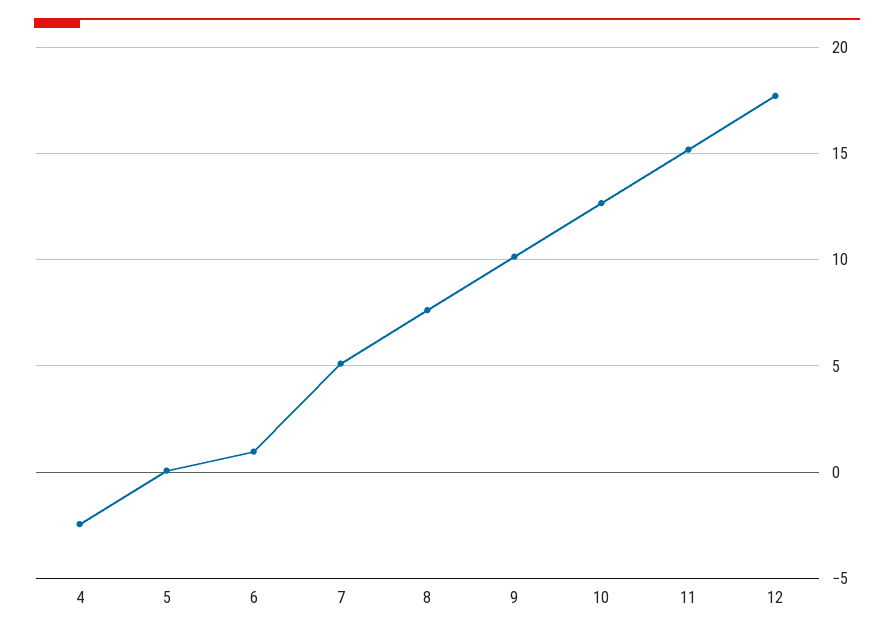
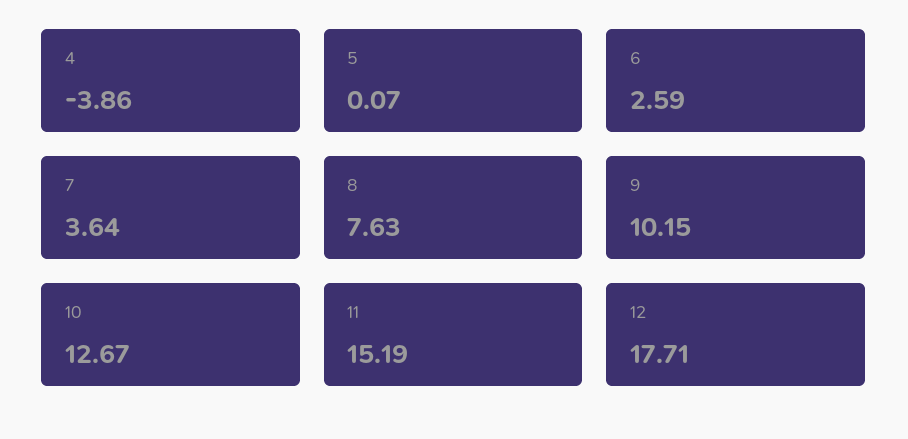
  {
-   "4": -2.5,
+   "4": -3.86,
    "5": 0.07,
-   "6": 1,
+   "6": 2.59,
-   "7": 5,
+   "7": 3.64,
    "8": 7.63,
    "9": 10.15,
    "10": 12.67,
    "11": 15.19,
    "12": 17.71
  }

